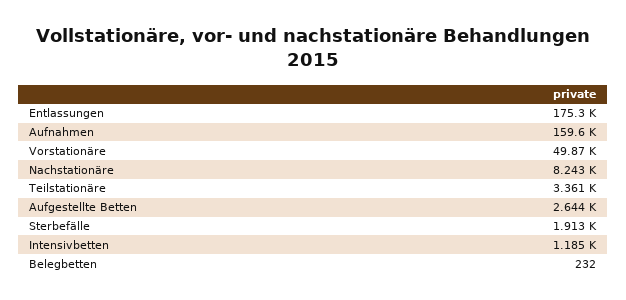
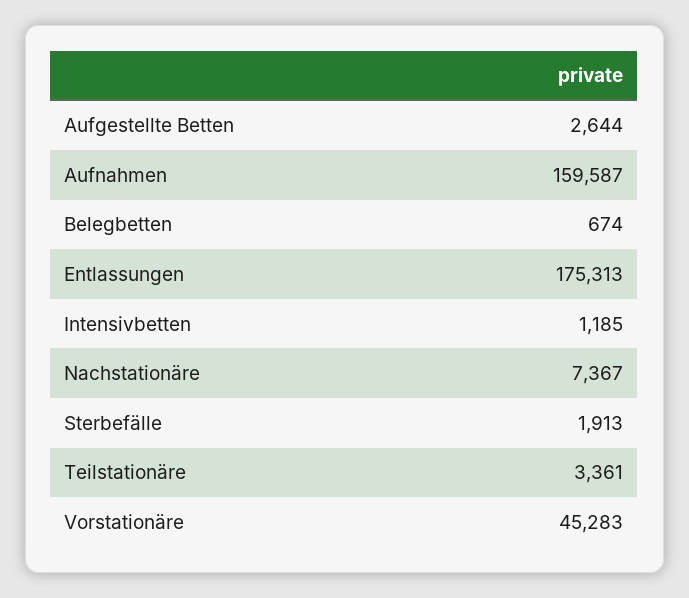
  {
    "Entlassungen": 175313,
    "Aufnahmen": 159587,
-   "Vorstationäre": 49870,
+   "Vorstationäre": 45283,
-   "Nachstationäre": 8243,
+   "Nachstationäre": 7367,
    "Teilstationäre": 3361,
    "Aufgestellte Betten": 2644,
    "Sterbefälle": 1913,
    "Intensivbetten": 1185,
-   "Belegbetten": 232
+   "Belegbetten": 674
  }

